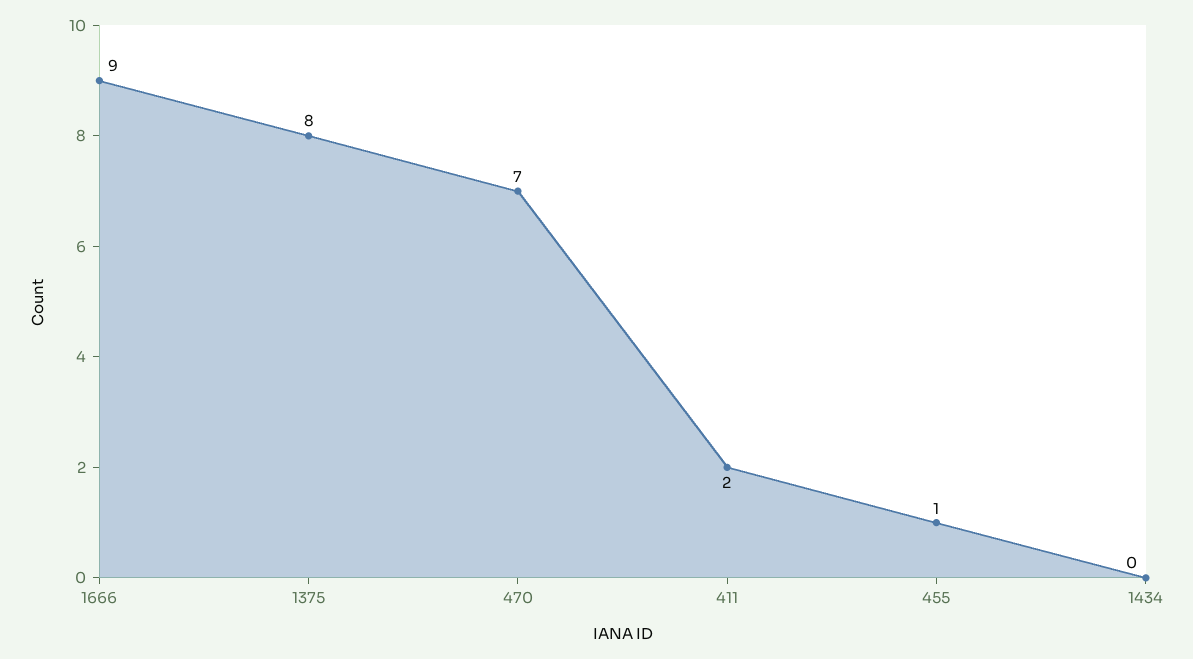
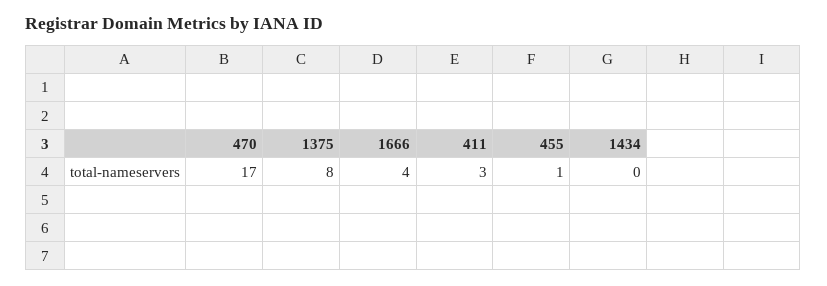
  {
-   "1666": 9,
+   "1666": 4,
    "1375": 8,
-   "470": 7,
+   "470": 17,
-   "411": 2,
+   "411": 3,
    "455": 1,
    "1434": 0
  }

